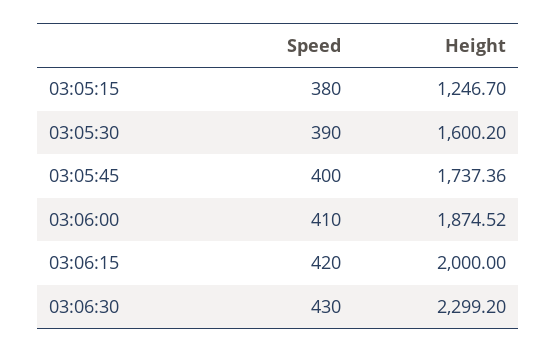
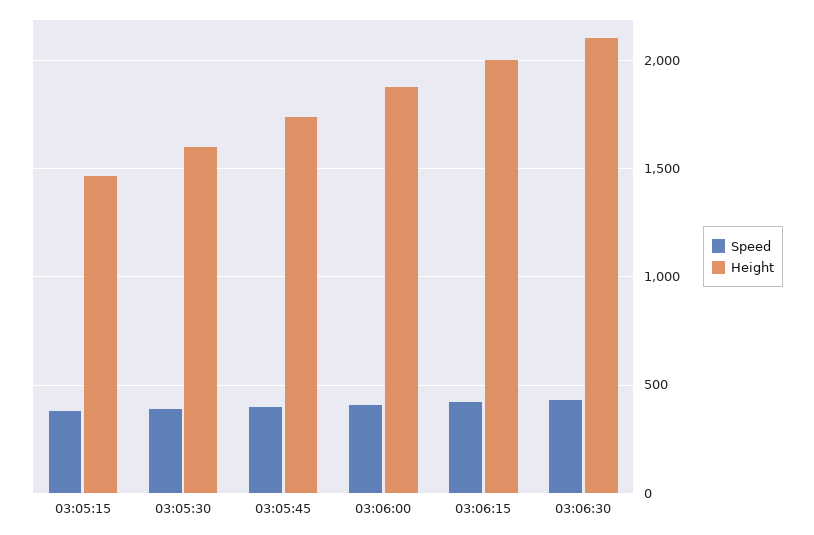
  {
    "Speed": {
      "03:05:15": 380,
      "03:05:30": 390,
      "03:05:45": 400,
      "03:06:00": 410,
      "03:06:15": 420,
      "03:06:30": 430
    },
    "Height": {
-     "03:05:15": 1246.7,
+     "03:05:15": 1450,
      "03:05:30": 1600.2,
      "03:05:45": 1737.36,
      "03:06:00": 1874.52,
      "03:06:15": 2000,
-     "03:06:30": 2299.2
+     "03:06:30": 2100
    }
  }

